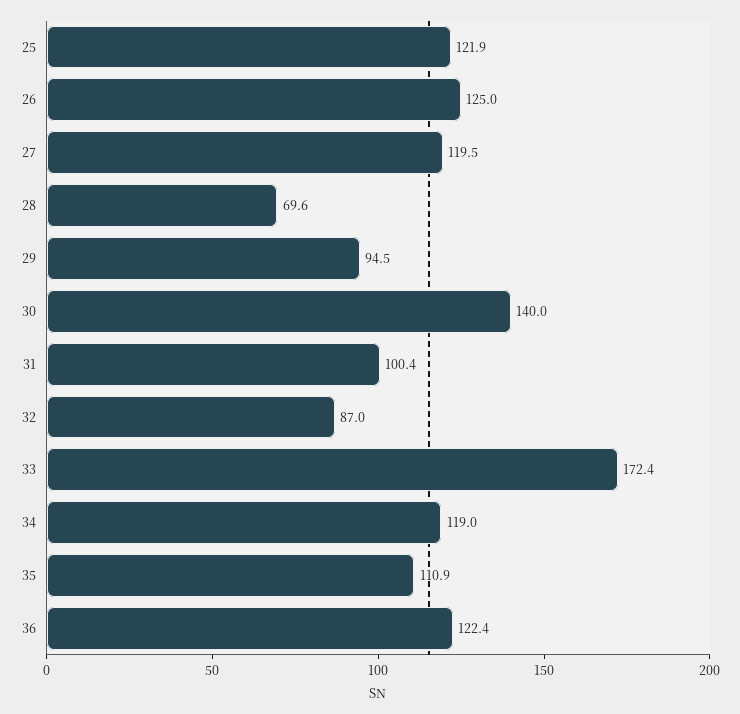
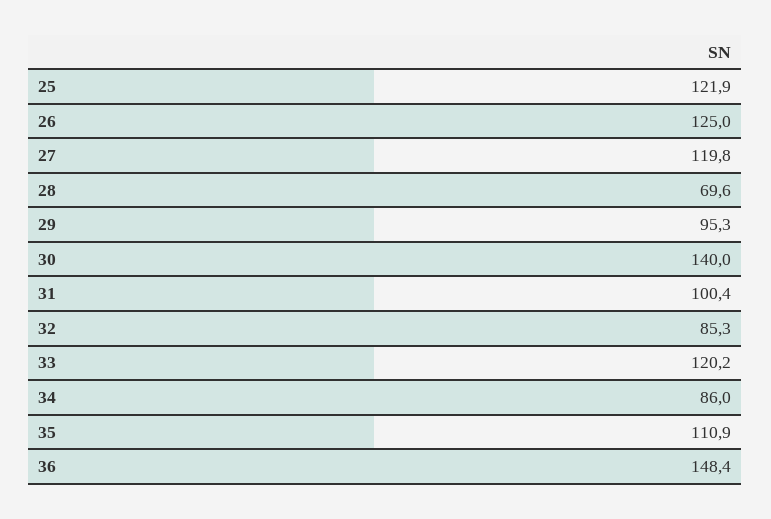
  {
    "25": 121.9,
    "26": 125,
-   "27": 119.5,
+   "27": 119.8,
    "28": 69.6,
-   "29": 94.5,
+   "29": 95.3,
    "30": 140,
    "31": 100.4,
-   "32": 87,
+   "32": 85.3,
-   "33": 172.4,
+   "33": 120.2,
-   "34": 119,
+   "34": 86,
    "35": 110.9,
-   "36": 122.4
+   "36": 148.4
  }

